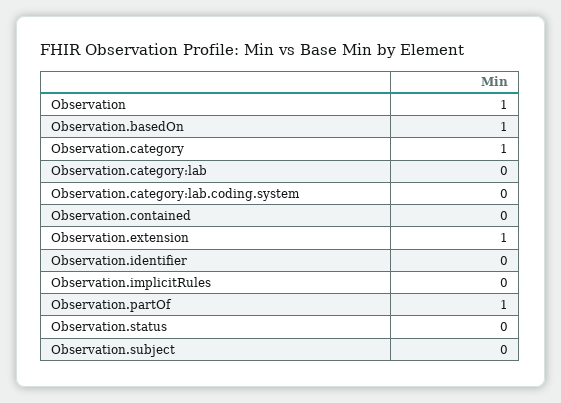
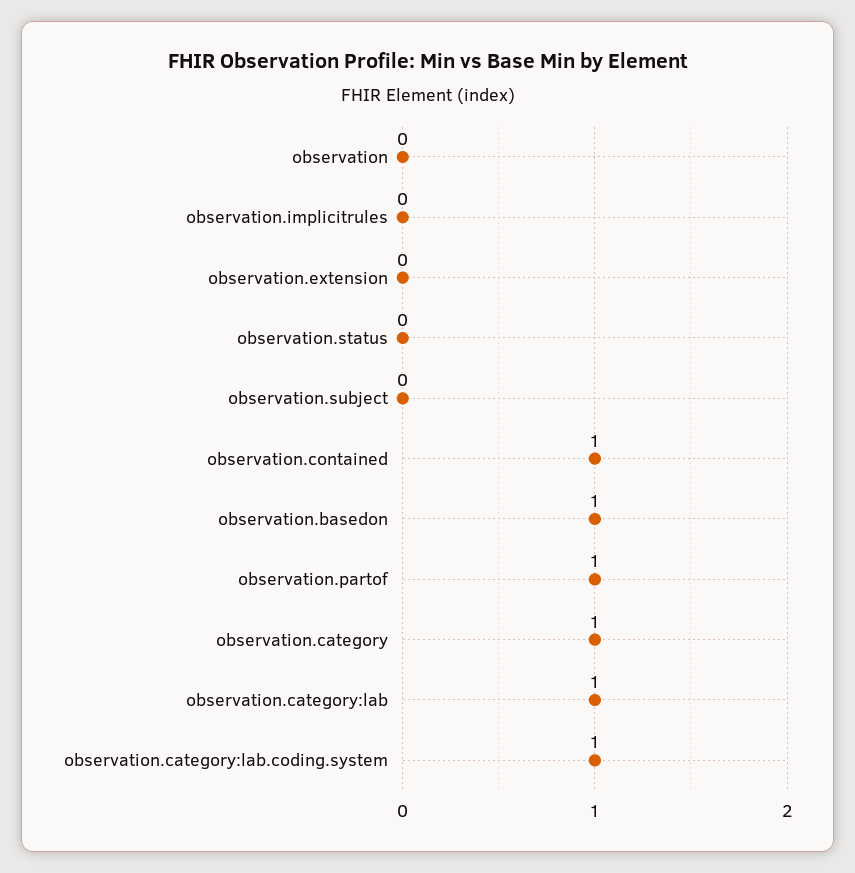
  {
-   "Observation": 1,
+   "Observation": 0,
    "Observation.basedOn": 1,
    "Observation.category": 1,
-   "Observation.category:lab": 0,
+   "Observation.category:lab": 1,
-   "Observation.category:lab.coding.system": 0,
+   "Observation.category:lab.coding.system": 1,
-   "Observation.contained": 0,
+   "Observation.contained": 1,
-   "Observation.extension": 1,
+   "Observation.extension": 0,
-   "Observation.identifier": 0,
    "Observation.implicitRules": 0,
    "Observation.partOf": 1,
    "Observation.status": 0,
    "Observation.subject": 0
  }

